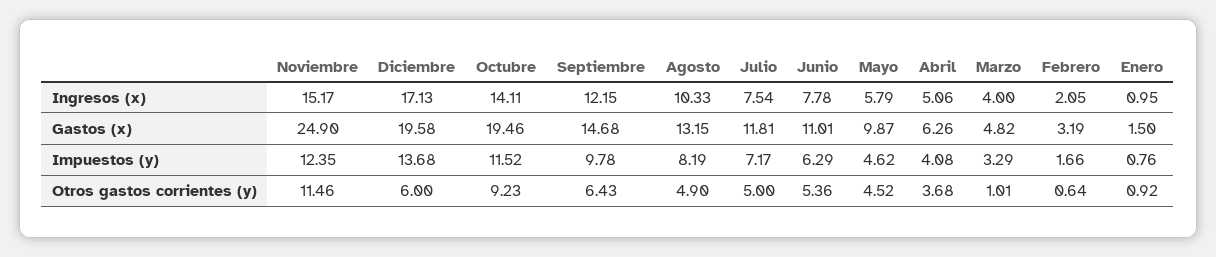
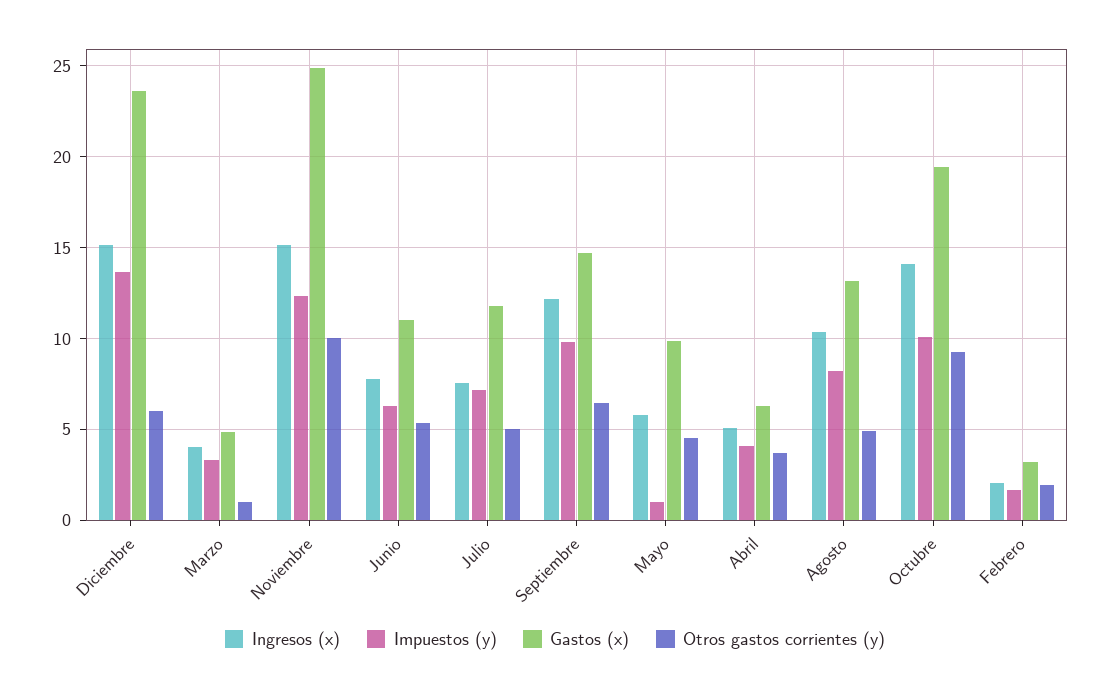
  {
    "Ingresos (x)": {
      "Noviembre": 15.17,
-     "Diciembre": 17.13,
+     "Diciembre": 15,
      "Octubre": 14.11,
      "Septiembre": 12.15,
      "Agosto": 10.33,
      "Julio": 7.54,
      "Junio": 7.78,
      "Mayo": 5.79,
      "Abril": 5.06,
      "Marzo": 4,
-     "Febrero": 2.05,
+     "Febrero": 2.05
-     "Enero": 0.95
    },
    "Gastos (x)": {
      "Noviembre": 24.9,
-     "Diciembre": 19.58,
+     "Diciembre": 23.5,
      "Octubre": 19.46,
      "Septiembre": 14.68,
      "Agosto": 13.15,
      "Julio": 11.81,
      "Junio": 11.01,
      "Mayo": 9.87,
      "Abril": 6.26,
      "Marzo": 4.82,
-     "Febrero": 3.19,
+     "Febrero": 3.19
-     "Enero": 1.5
    },
    "Impuestos (y)": {
      "Noviembre": 12.35,
      "Diciembre": 13.68,
-     "Octubre": 11.52,
+     "Octubre": 10,
      "Septiembre": 9.78,
      "Agosto": 8.19,
      "Julio": 7.17,
      "Junio": 6.29,
-     "Mayo": 4.62,
+     "Mayo": 1,
      "Abril": 4.08,
      "Marzo": 3.29,
-     "Febrero": 1.66,
+     "Febrero": 1.66
-     "Enero": 0.76
    },
    "Otros gastos corrientes (y)": {
-     "Noviembre": 11.46,
+     "Noviembre": 10,
      "Diciembre": 6,
      "Octubre": 9.23,
      "Septiembre": 6.43,
      "Agosto": 4.9,
      "Julio": 5,
      "Junio": 5.36,
      "Mayo": 4.52,
      "Abril": 3.68,
      "Marzo": 1.01,
-     "Febrero": 0.64,
+     "Febrero": 2
-     "Enero": 0.92
    }
  }

